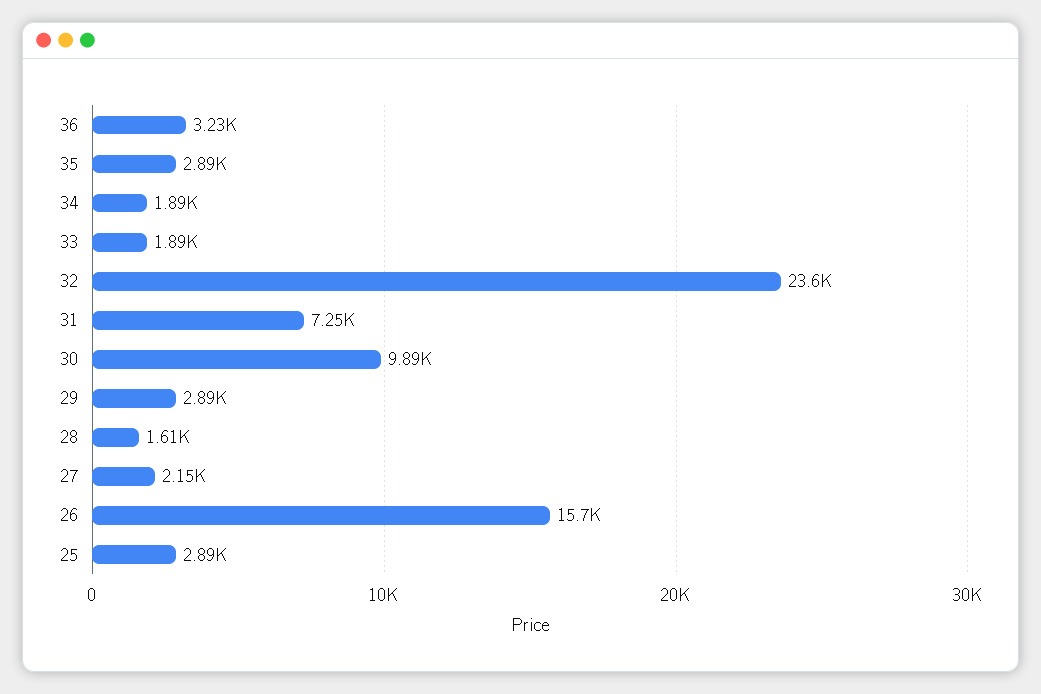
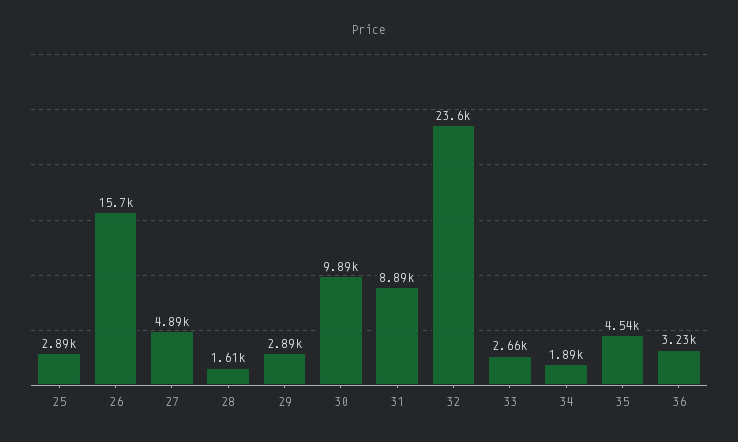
  {
    "36": 3230,
-   "35": 2890,
+   "35": 4540,
    "34": 1890,
-   "33": 1890,
+   "33": 2660,
    "32": 23600,
-   "31": 7250,
+   "31": 8890,
    "30": 9890,
    "29": 2890,
    "28": 1610,
-   "27": 2150,
+   "27": 4890,
    "26": 15700,
    "25": 2890
  }

